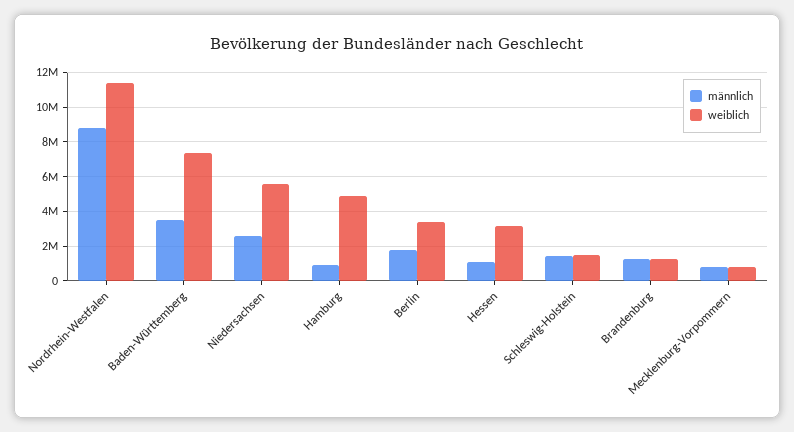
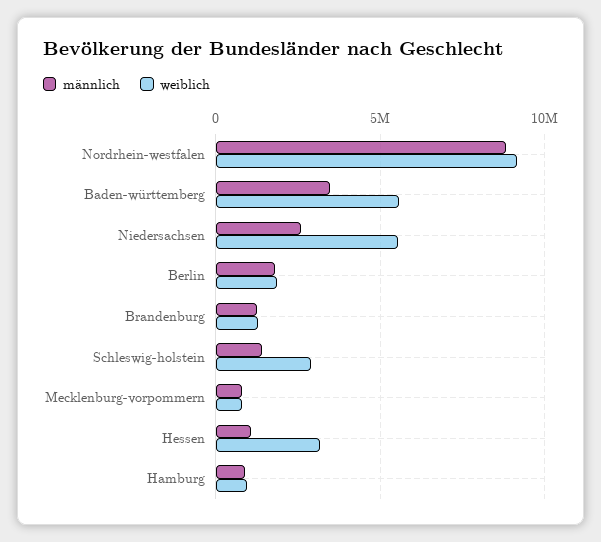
  {
    "männlich": {
      "Nordrhein-Westfalen": 9000000,
      "Baden-Württemberg": 3500000,
      "Niedersachsen": 2500000,
      "Hamburg": 1000000,
      "Berlin": 2000000,
      "Hessen": 1000000,
      "Schleswig-Holstein": 1500000,
      "Brandenburg": 1000000,
      "Mecklenburg-Vorpommern": 1000000
    },
    "weiblich": {
-     "Nordrhein-Westfalen": 11500000,
+     "Nordrhein-Westfalen": 9000000,
-     "Baden-Württemberg": 7500000,
+     "Baden-Württemberg": 5500000,
      "Niedersachsen": 5500000,
-     "Hamburg": 5000000,
+     "Hamburg": 1000000,
-     "Berlin": 3500000,
+     "Berlin": 2000000,
      "Hessen": 3000000,
-     "Schleswig-Holstein": 1500000,
+     "Schleswig-Holstein": 3000000,
      "Brandenburg": 1500000,
      "Mecklenburg-Vorpommern": 1000000
    }
  }

